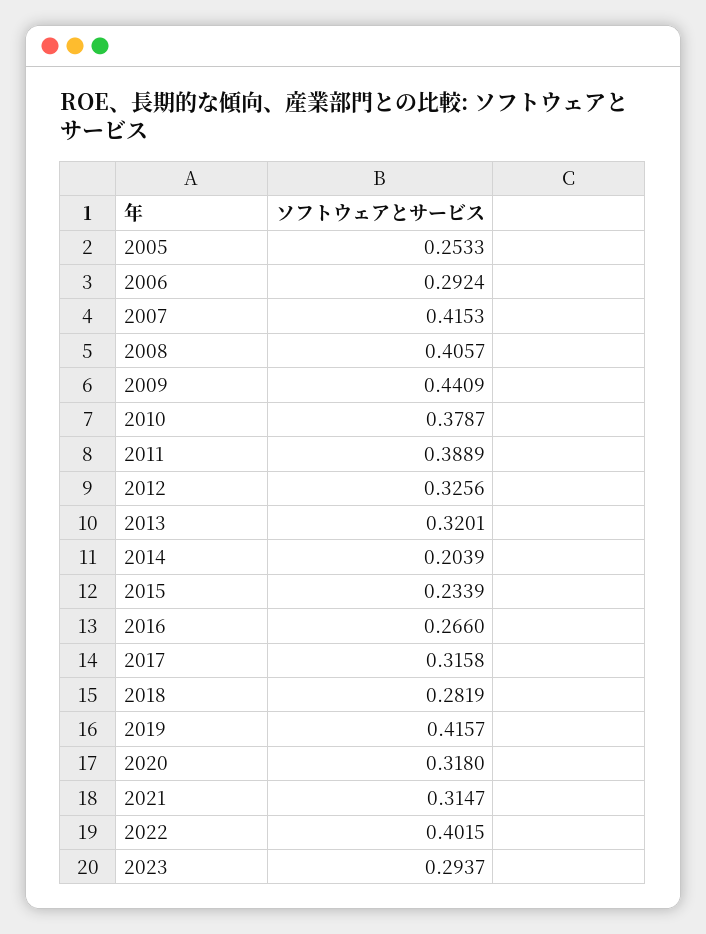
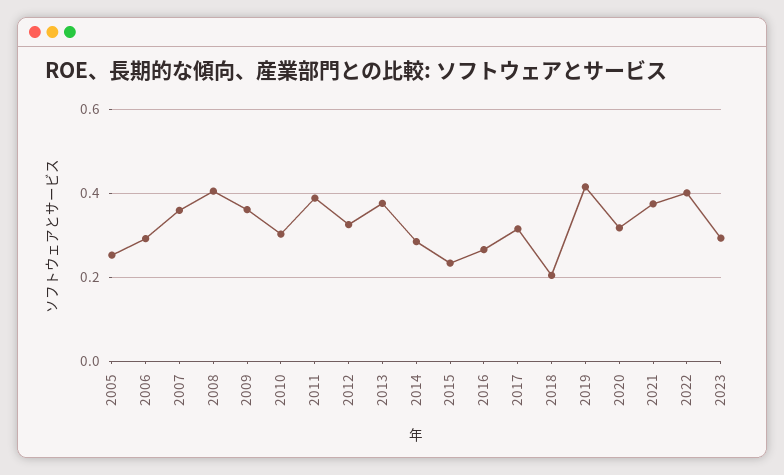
  {
    "2005": 0.2533,
    "2006": 0.2924,
-   "2007": 0.4153,
+   "2007": 0.36,
    "2008": 0.4057,
-   "2009": 0.4409,
+   "2009": 0.36,
-   "2010": 0.3787,
+   "2010": 0.3,
    "2011": 0.3889,
    "2012": 0.3256,
-   "2013": 0.3201,
+   "2013": 0.38,
-   "2014": 0.2039,
+   "2014": 0.28,
    "2015": 0.2339,
    "2016": 0.266,
    "2017": 0.3158,
-   "2018": 0.2819,
+   "2018": 0.2,
    "2019": 0.4157,
    "2020": 0.318,
-   "2021": 0.3147,
+   "2021": 0.38,
    "2022": 0.4015,
    "2023": 0.2937
  }

